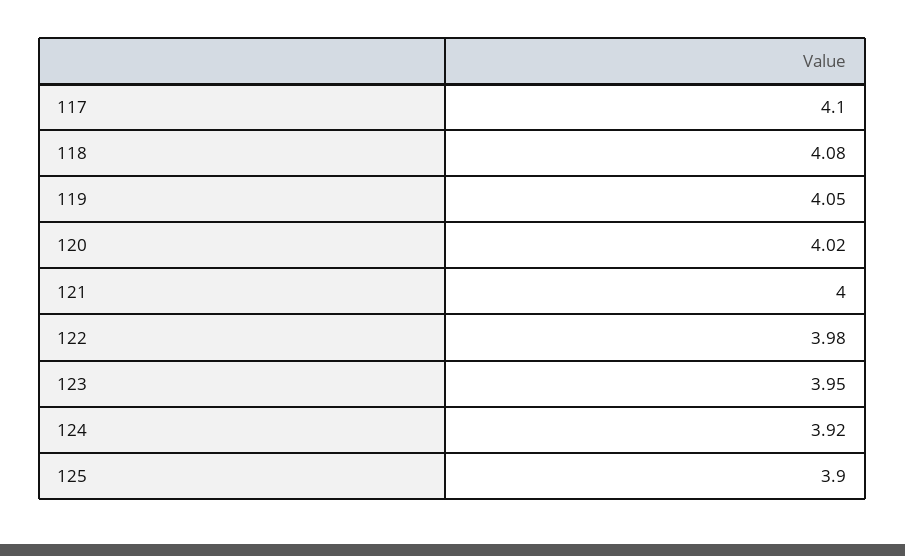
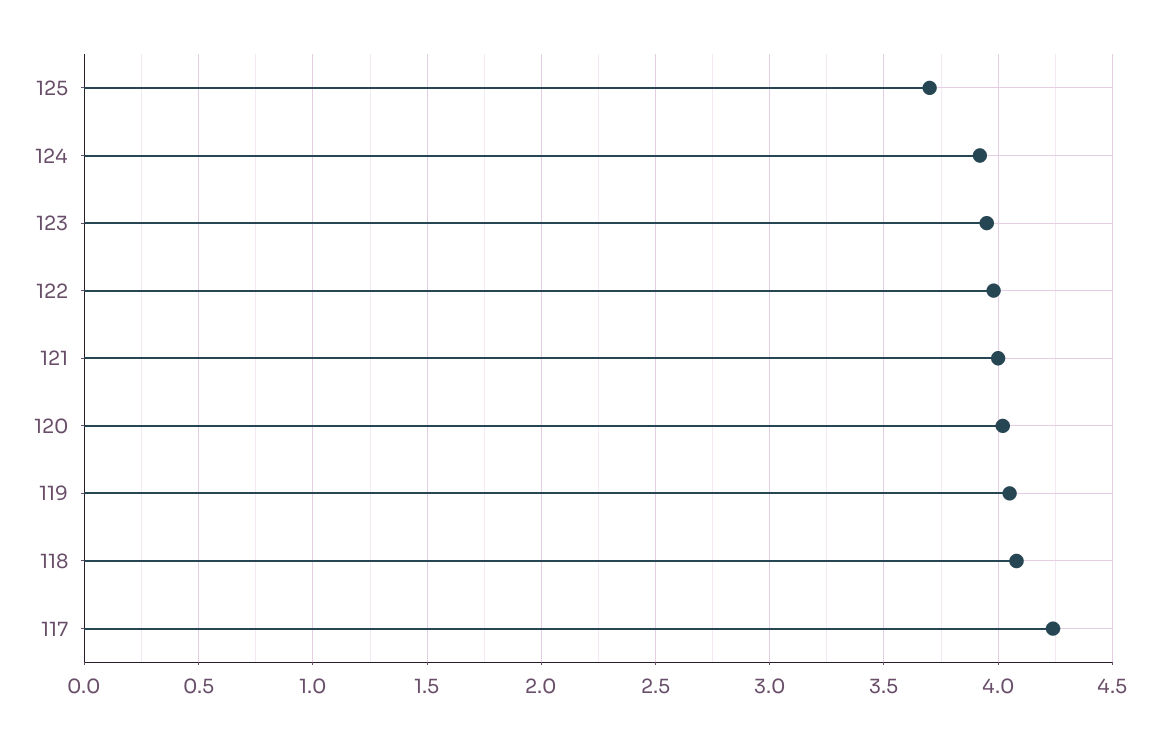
  {
-   "117": 4.1,
+   "117": 4.25,
    "118": 4.08,
    "119": 4.05,
    "120": 4.02,
    "121": 4,
    "122": 3.98,
    "123": 3.95,
    "124": 3.92,
-   "125": 3.9
+   "125": 3.7
  }

